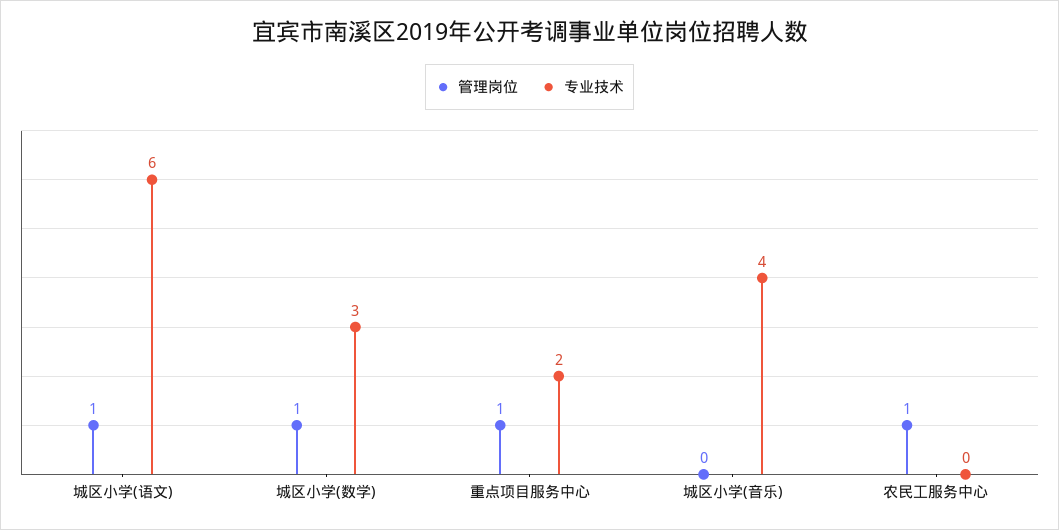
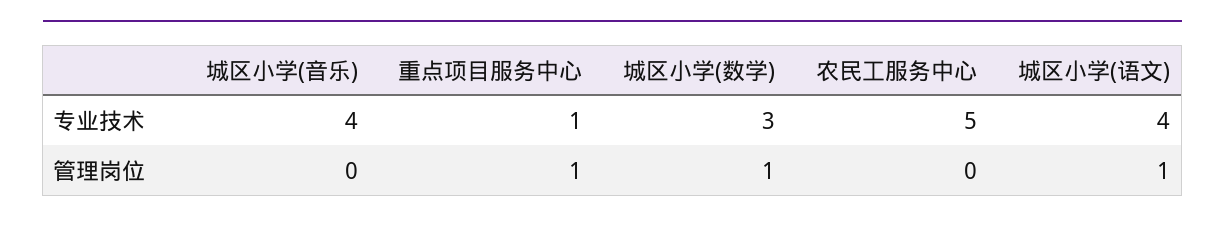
  {
    "管理岗位": {
      "城区小学(语文)": 1,
      "城区小学(数学)": 1,
      "重点项目服务中心": 1,
      "城区小学(音乐)": 0,
-     "农民工服务中心": 1
+     "农民工服务中心": 0
    },
    "专业技术": {
-     "城区小学(语文)": 6,
+     "城区小学(语文)": 4,
      "城区小学(数学)": 3,
-     "重点项目服务中心": 2,
+     "重点项目服务中心": 1,
      "城区小学(音乐)": 4,
-     "农民工服务中心": 0
+     "农民工服务中心": 5
    }
  }

